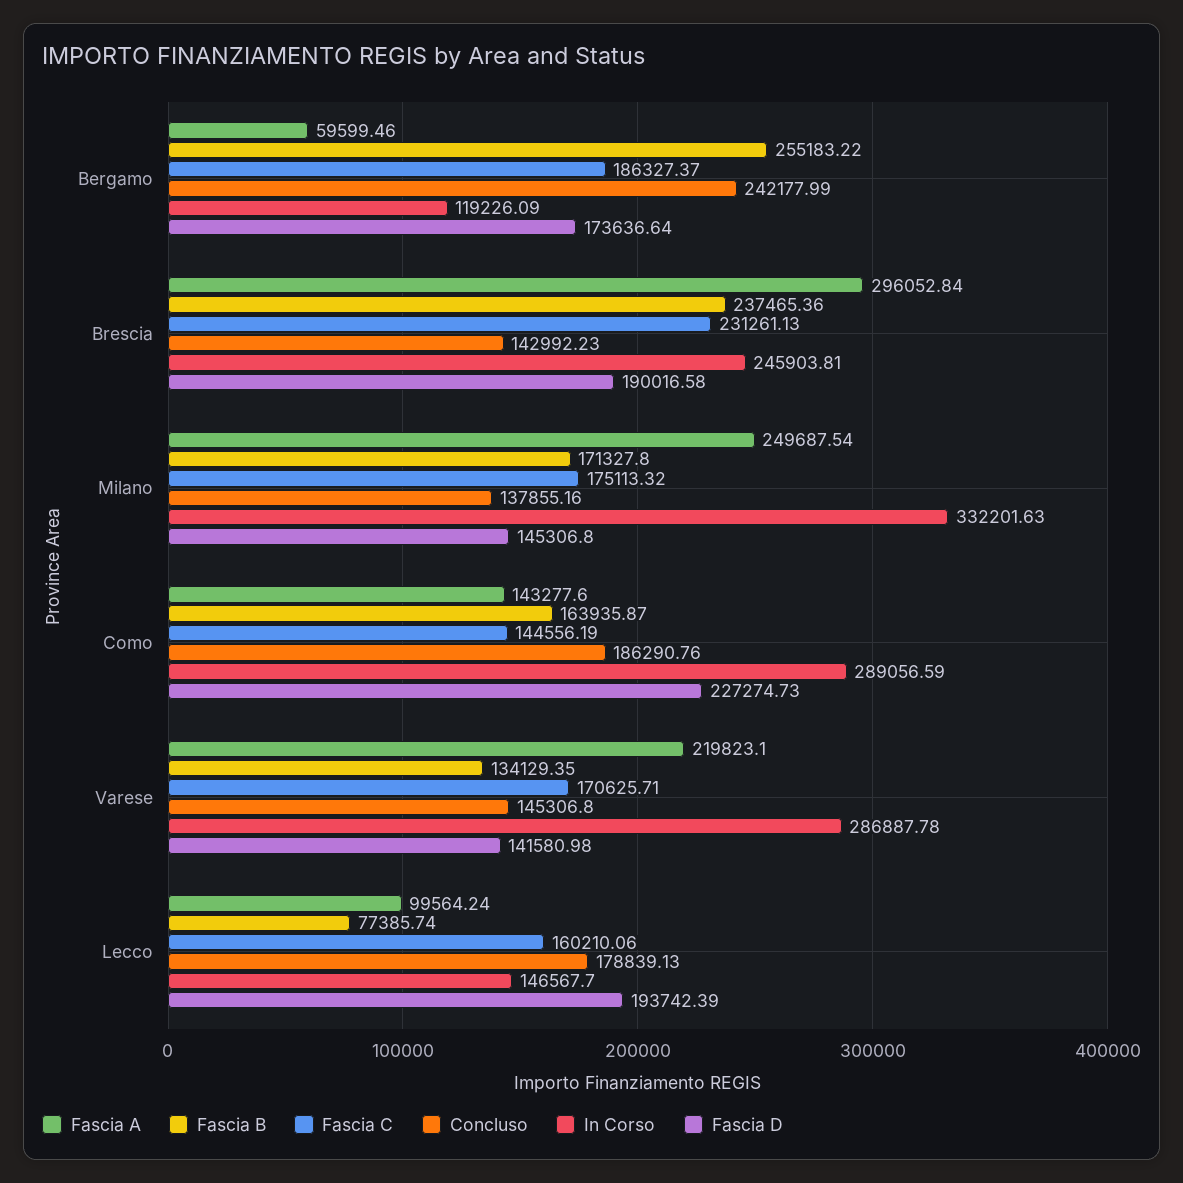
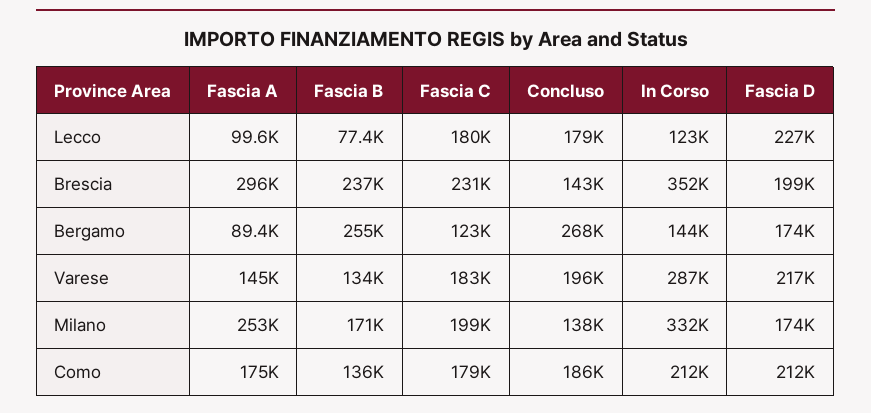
  {
    "Fascia A": {
-     "Bergamo": 59599.46,
+     "Bergamo": 89400,
      "Brescia": 296052.84,
-     "Milano": 249687.54,
+     "Milano": 253000,
-     "Como": 143277.6,
+     "Como": 175000,
-     "Varese": 219823.1,
+     "Varese": 145000,
      "Lecco": 99564.24
    },
    "Fascia B": {
      "Bergamo": 255183.22,
      "Brescia": 237465.36,
      "Milano": 171327.8,
-     "Como": 163935.87,
+     "Como": 136000,
      "Varese": 134129.35,
      "Lecco": 77385.74
    },
    "Fascia C": {
-     "Bergamo": 186327.37,
+     "Bergamo": 123000,
      "Brescia": 231261.13,
-     "Milano": 175113.32,
+     "Milano": 199000,
-     "Como": 144556.19,
+     "Como": 179000,
-     "Varese": 170625.71,
+     "Varese": 183000,
-     "Lecco": 160210.06
+     "Lecco": 180000
    },
    "Concluso": {
-     "Bergamo": 242177.99,
+     "Bergamo": 268000,
      "Brescia": 142992.23,
      "Milano": 137855.16,
      "Como": 186290.76,
-     "Varese": 145306.8,
+     "Varese": 196000,
      "Lecco": 178839.13
    },
    "In Corso": {
-     "Bergamo": 119226.09,
+     "Bergamo": 144000,
-     "Brescia": 245903.81,
+     "Brescia": 352000,
      "Milano": 332201.63,
-     "Como": 289056.59,
+     "Como": 212000,
      "Varese": 286887.78,
-     "Lecco": 146567.7
+     "Lecco": 123000
    },
    "Fascia D": {
      "Bergamo": 173636.64,
-     "Brescia": 190016.58,
+     "Brescia": 199000,
-     "Milano": 145306.8,
+     "Milano": 174000,
-     "Como": 227274.73,
+     "Como": 212000,
-     "Varese": 141580.98,
+     "Varese": 217000,
-     "Lecco": 193742.39
+     "Lecco": 227000
    }
  }

